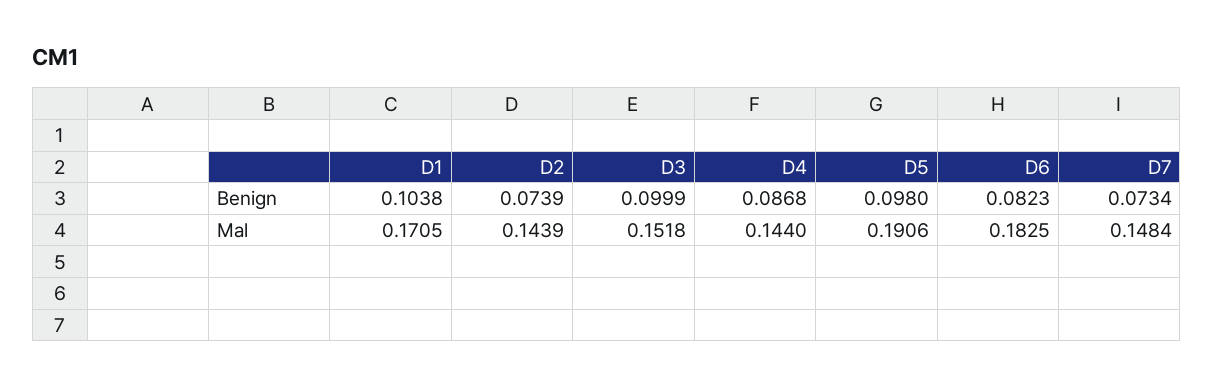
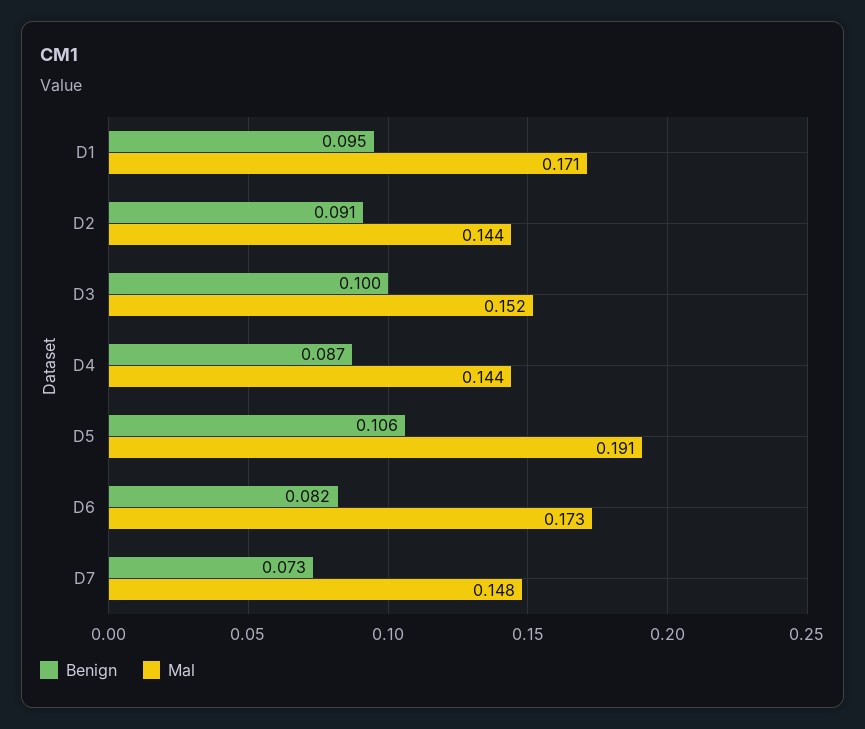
  {
    "Benign": {
-     "D1": 0.1038,
+     "D1": 0.095,
-     "D2": 0.0739,
+     "D2": 0.091,
      "D3": 0.0999,
      "D4": 0.0868,
-     "D5": 0.098,
+     "D5": 0.106,
      "D6": 0.0823,
      "D7": 0.0734
    },
    "Mal": {
      "D1": 0.1705,
      "D2": 0.1439,
      "D3": 0.1518,
      "D4": 0.144,
      "D5": 0.1906,
-     "D6": 0.1825,
+     "D6": 0.173,
      "D7": 0.1484
    }
  }

